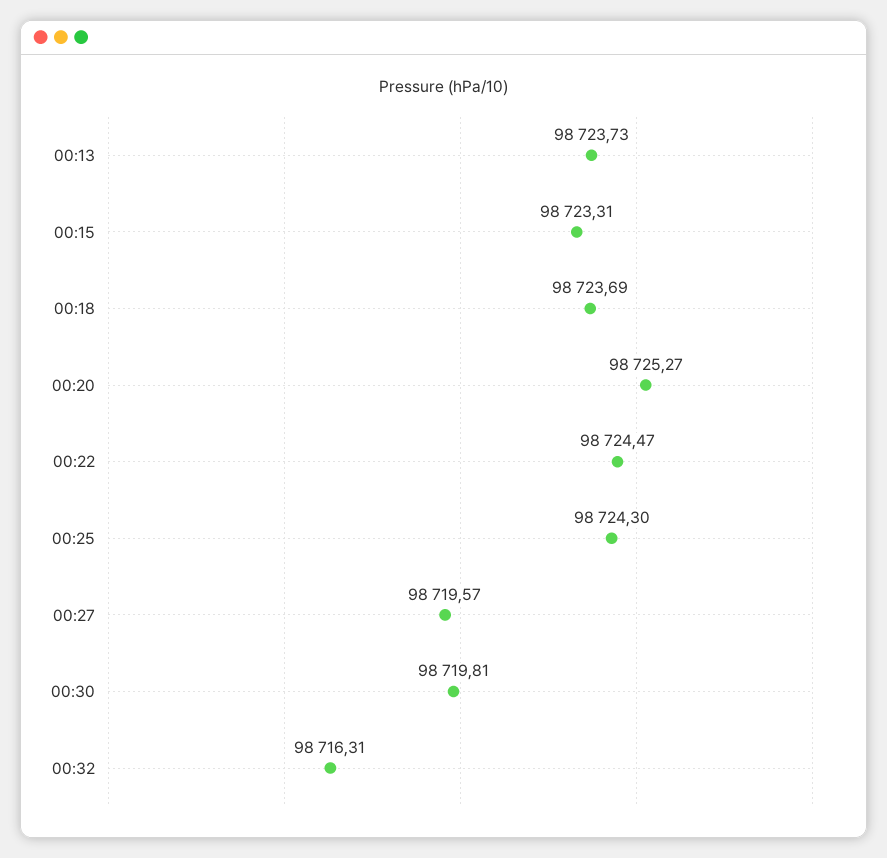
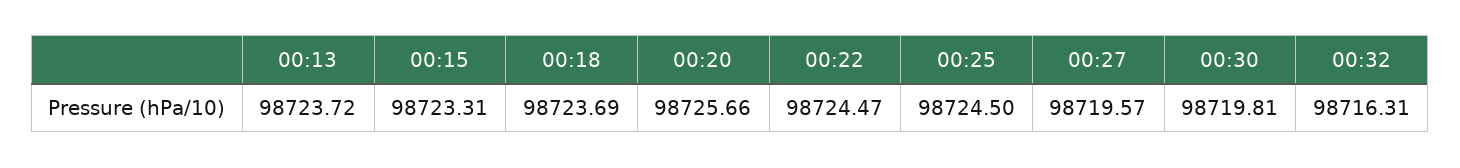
  {
-   "00:13": 98723.73,
+   "00:13": 98723.72,
    "00:15": 98723.31,
    "00:18": 98723.69,
-   "00:20": 98725.27,
+   "00:20": 98725.66,
    "00:22": 98724.47,
-   "00:25": 98724.3,
+   "00:25": 98724.5,
    "00:27": 98719.57,
    "00:30": 98719.81,
    "00:32": 98716.31
  }

